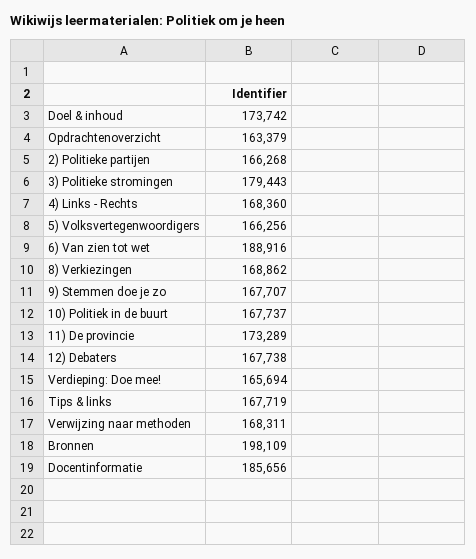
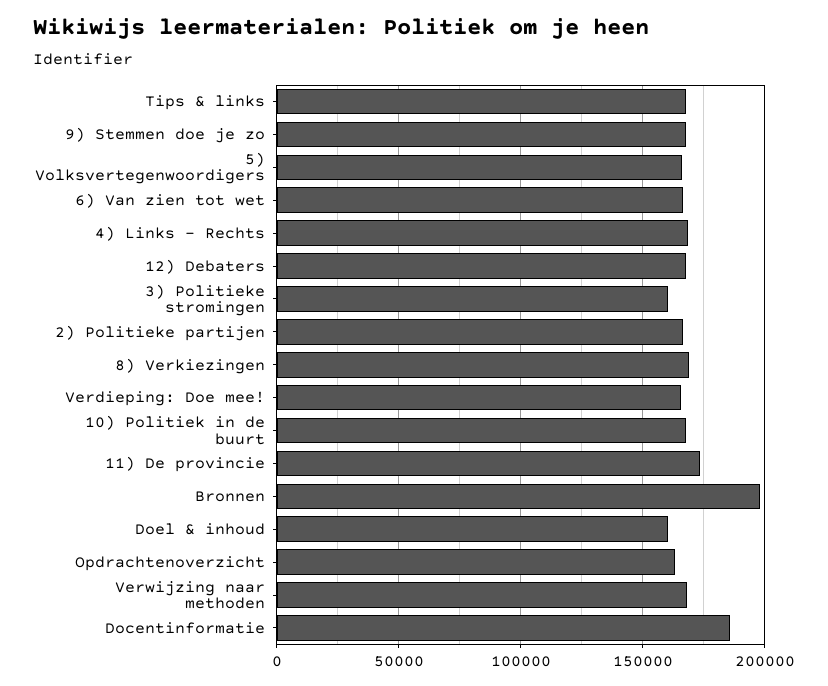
  {
-   "Doel & inhoud": 173742,
+   "Doel & inhoud": 160000,
    "Opdrachtenoverzicht": 163379,
    "2) Politieke partijen": 166268,
-   "3) Politieke stromingen": 179443,
+   "3) Politieke stromingen": 160000,
    "4) Links - Rechts": 168360,
    "5) Volksvertegenwoordigers": 166256,
-   "6) Van zien tot wet": 188916,
+   "6) Van zien tot wet": 165000,
    "8) Verkiezingen": 168862,
    "9) Stemmen doe je zo": 167707,
    "10) Politiek in de buurt": 167737,
    "11) De provincie": 173289,
    "12) Debaters": 167738,
    "Verdieping: Doe mee!": 165694,
    "Tips & links": 167719,
    "Verwijzing naar methoden": 168311,
    "Bronnen": 198109,
    "Docentinformatie": 185656
  }

